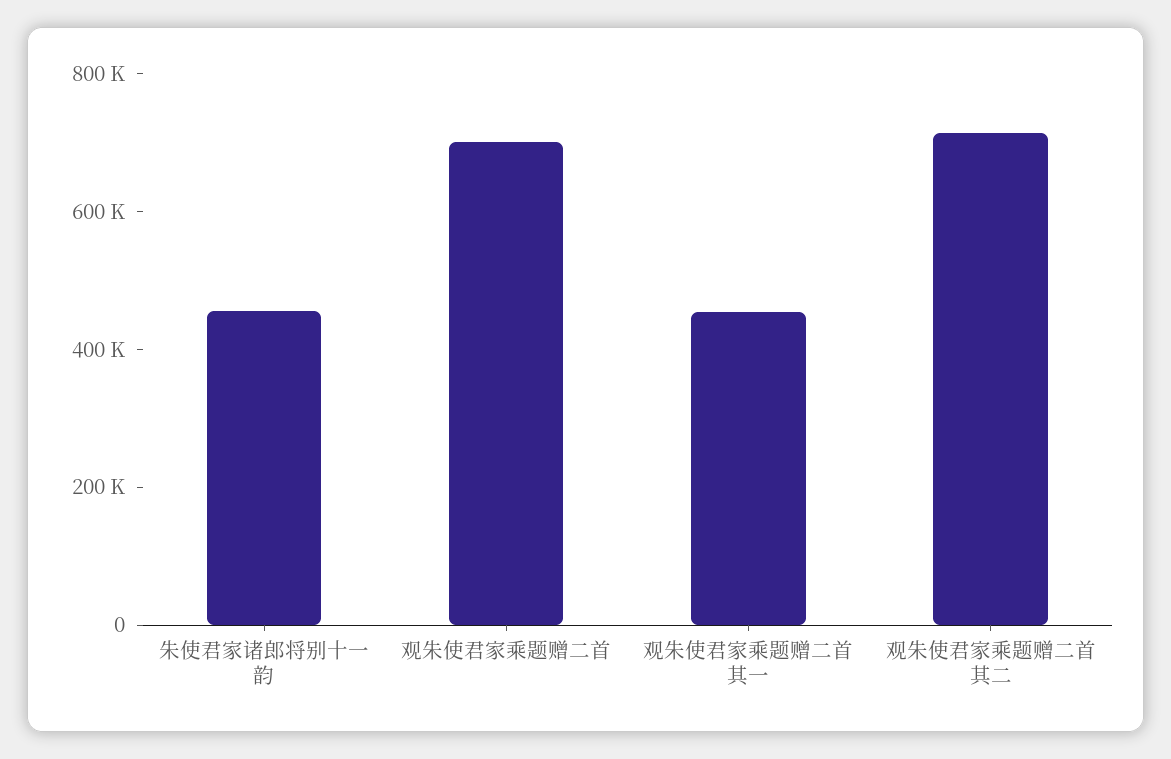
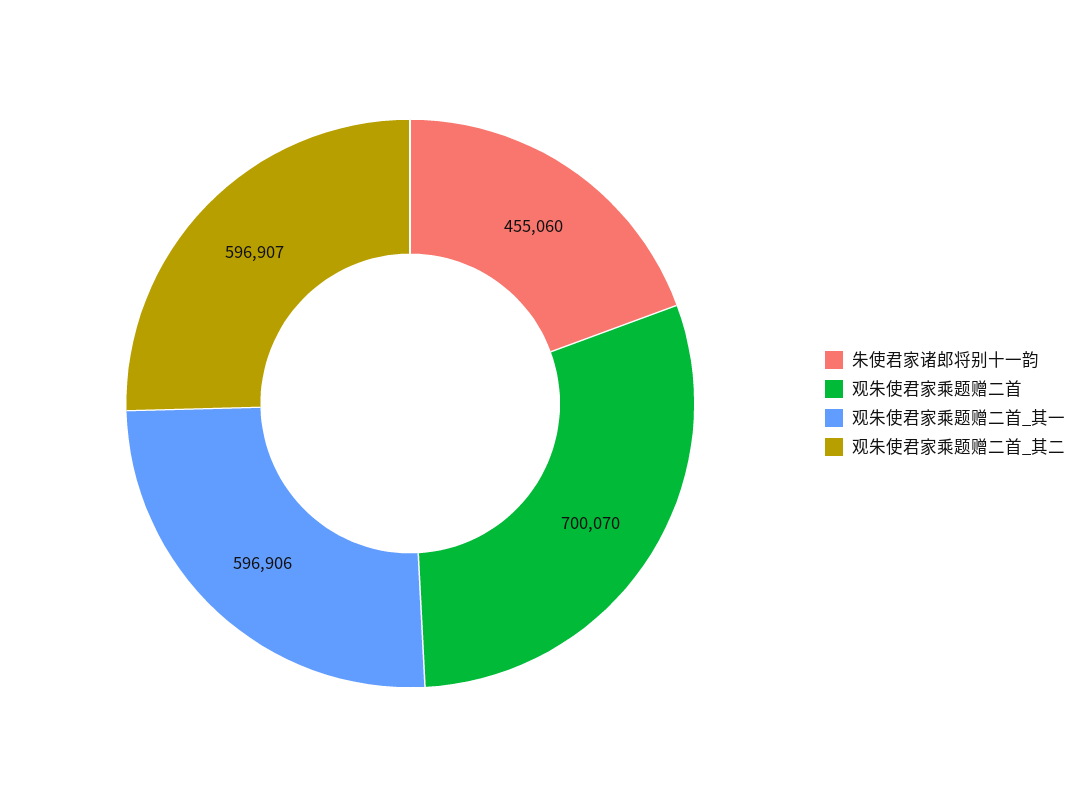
  {
    "朱使君家诸郎将别十一韵": 455060,
    "观朱使君家乘题赠二首": 700070,
-   "观朱使君家乘题赠二首 其一": 450000,
+   "观朱使君家乘题赠二首 其一": 596906,
-   "观朱使君家乘题赠二首 其二": 700000
+   "观朱使君家乘题赠二首 其二": 596907
  }

